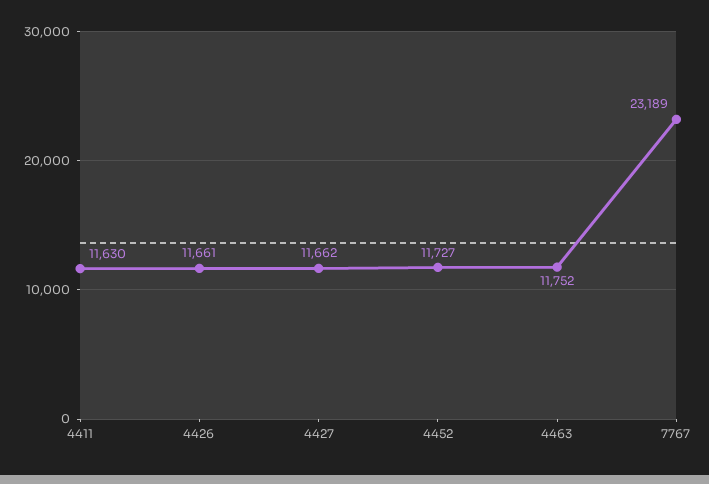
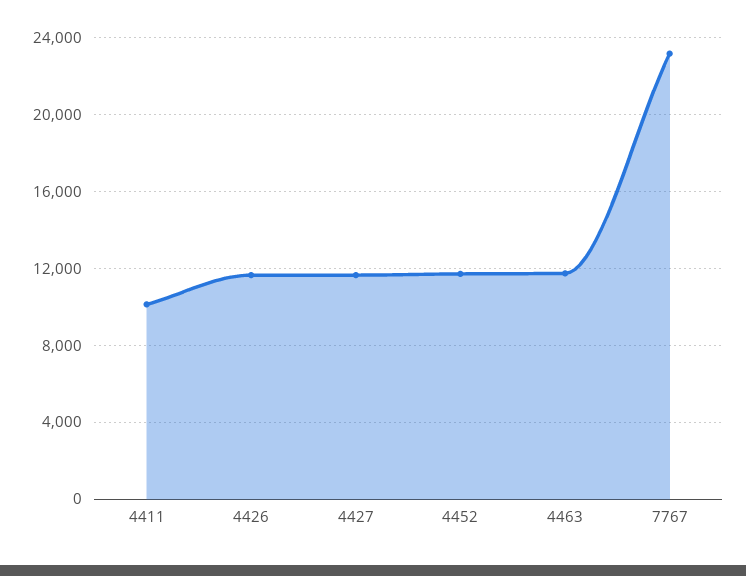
  {
-   "4411": 11630,
+   "4411": 10000,
    "4426": 11661,
    "4427": 11662,
    "4452": 11727,
    "4463": 11752,
    "7767": 23189
  }

